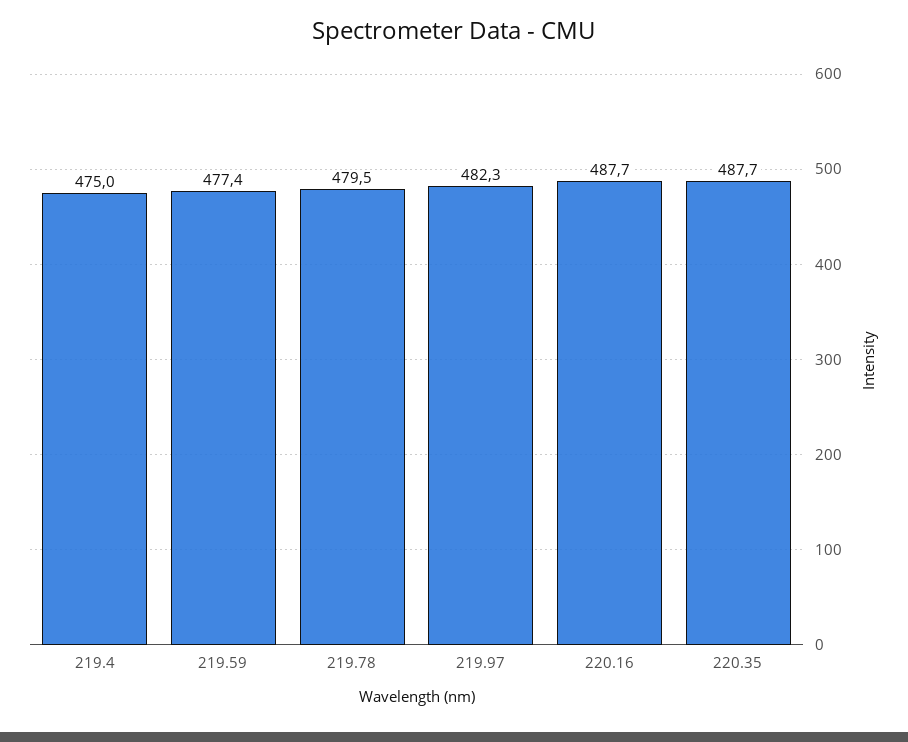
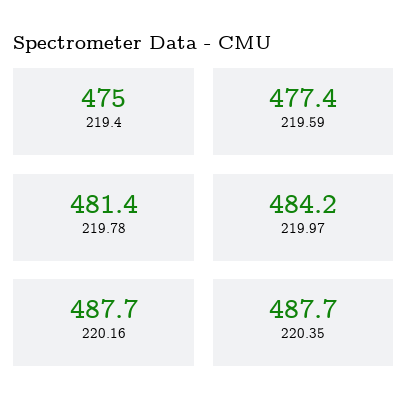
  {
    "219.4": 475,
    "219.59": 477.4,
-   "219.78": 479.5,
+   "219.78": 481.4,
-   "219.97": 482.3,
+   "219.97": 484.2,
    "220.16": 487.7,
    "220.35": 487.7
  }

